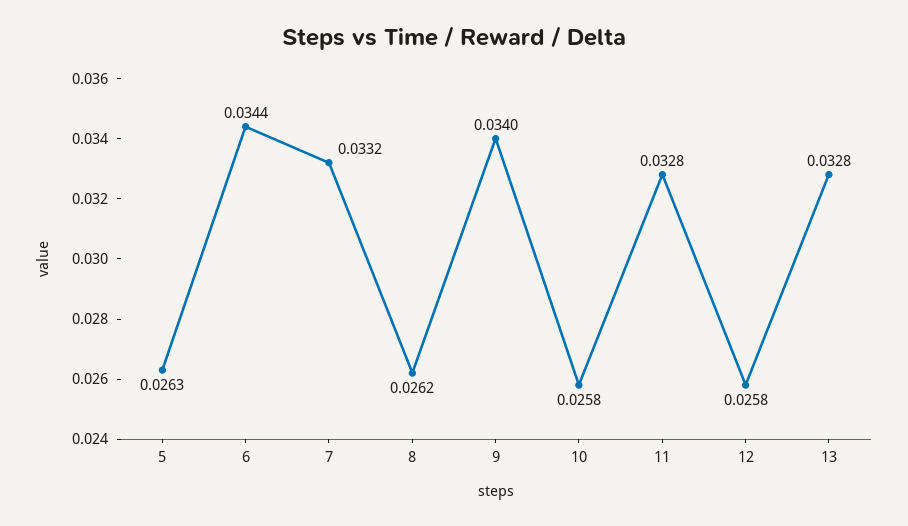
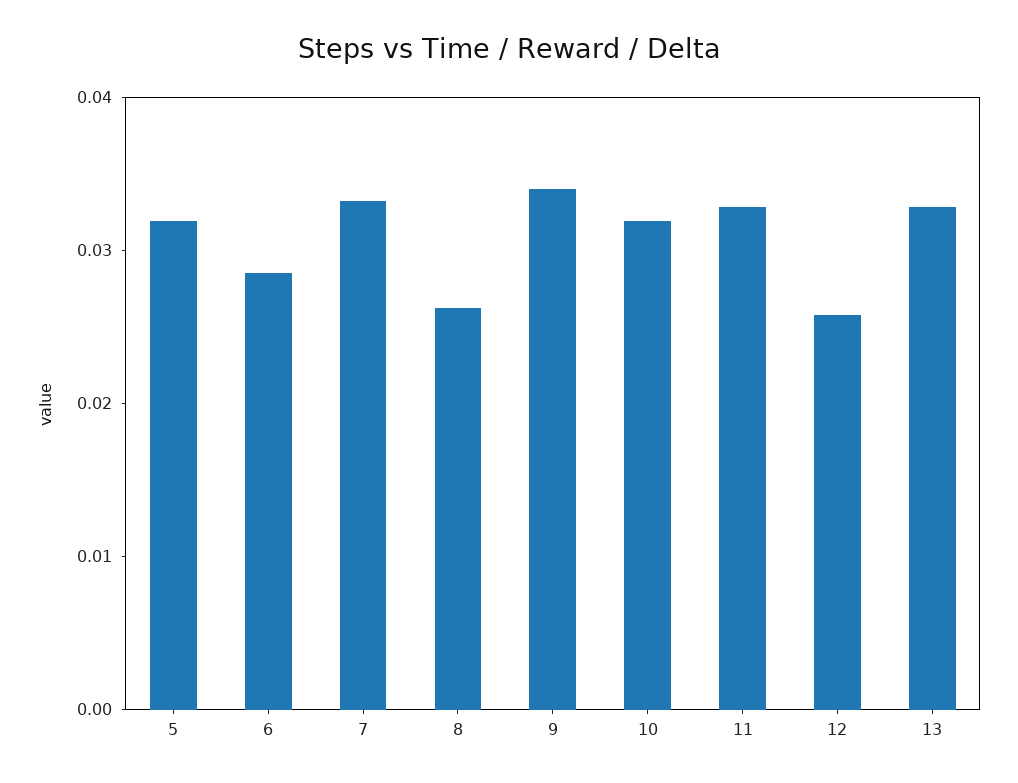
  {
-   "5": 0.0263,
+   "5": 0.032,
-   "6": 0.0344,
+   "6": 0.028,
    "7": 0.0332,
    "8": 0.0262,
    "9": 0.034,
-   "10": 0.0258,
+   "10": 0.032,
    "11": 0.0328,
    "12": 0.0258,
    "13": 0.0328
  }

